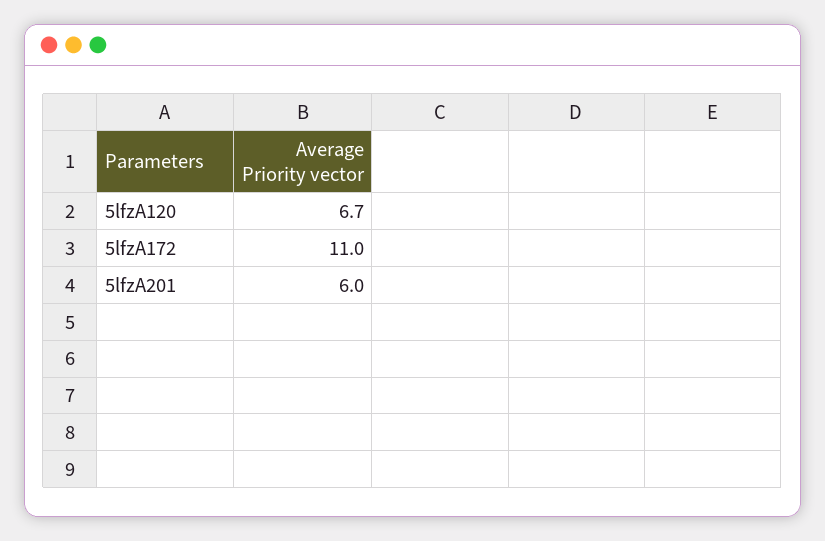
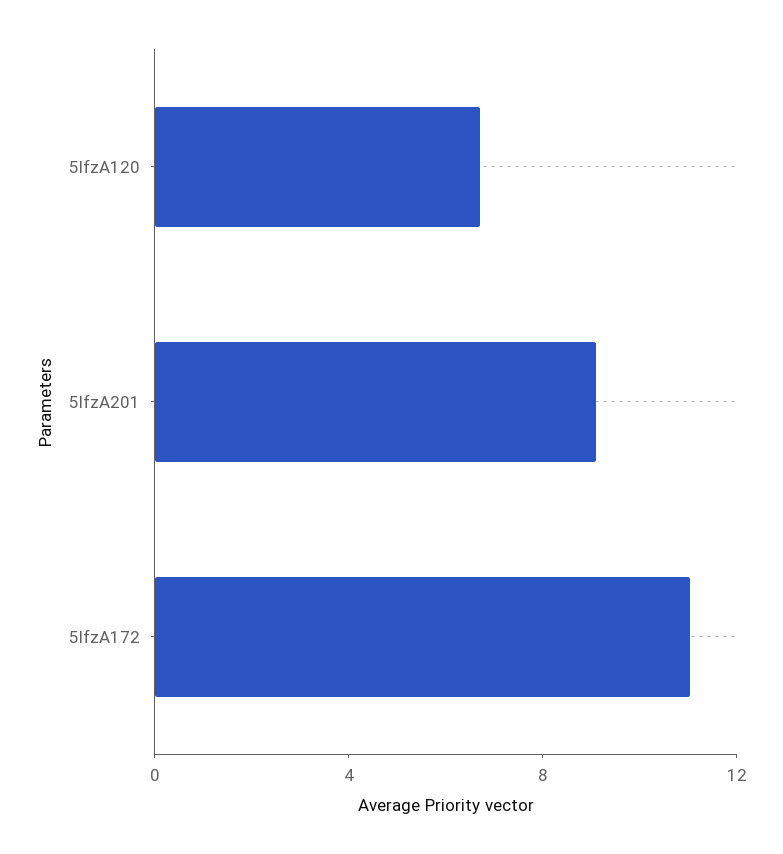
  {
    "5lfzA120": 6.7,
    "5lfzA172": 11,
-   "5lfzA201": 6
+   "5lfzA201": 9
  }

